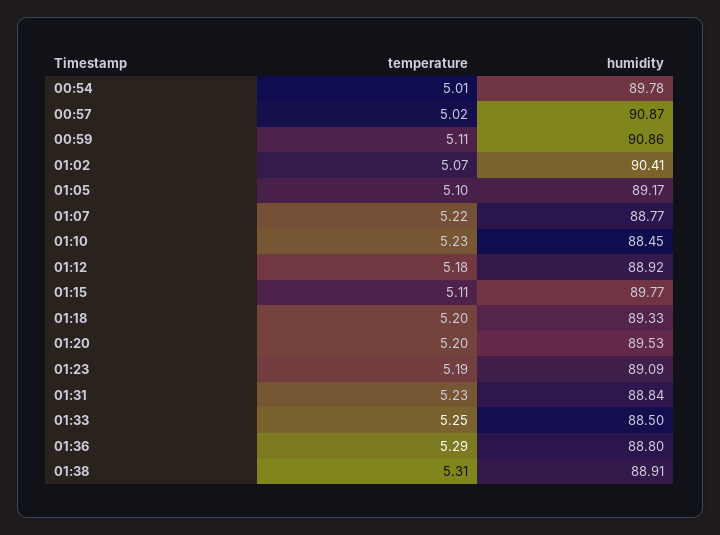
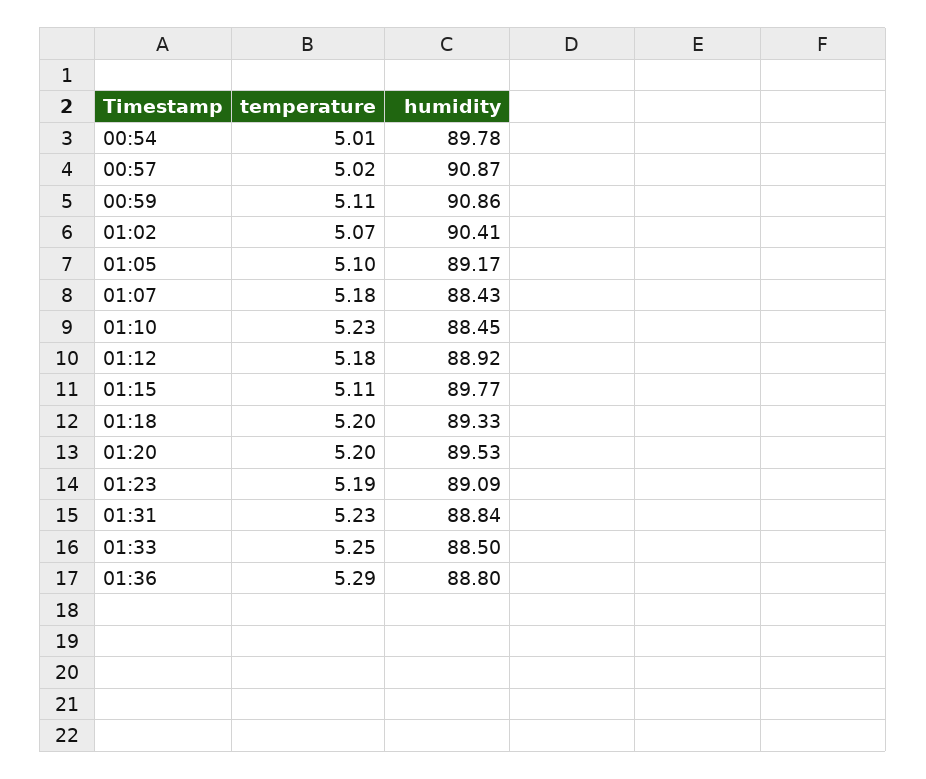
  {
    "temperature": {
      "00:54": 5.01,
      "00:57": 5.02,
      "00:59": 5.11,
      "01:02": 5.07,
      "01:05": 5.1,
-     "01:07": 5.22,
+     "01:07": 5.18,
      "01:10": 5.23,
      "01:12": 5.18,
      "01:15": 5.11,
      "01:18": 5.2,
      "01:20": 5.2,
      "01:23": 5.19,
      "01:31": 5.23,
      "01:33": 5.25,
-     "01:36": 5.29,
+     "01:36": 5.29
-     "01:38": 5.31
    },
    "humidity": {
      "00:54": 89.78,
      "00:57": 90.87,
      "00:59": 90.86,
      "01:02": 90.41,
      "01:05": 89.17,
-     "01:07": 88.77,
+     "01:07": 88.43,
      "01:10": 88.45,
      "01:12": 88.92,
      "01:15": 89.77,
      "01:18": 89.33,
      "01:20": 89.53,
      "01:23": 89.09,
      "01:31": 88.84,
      "01:33": 88.5,
-     "01:36": 88.8,
+     "01:36": 88.8
-     "01:38": 88.91
    }
  }

